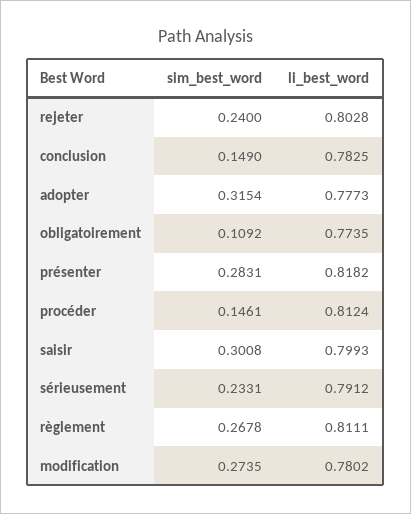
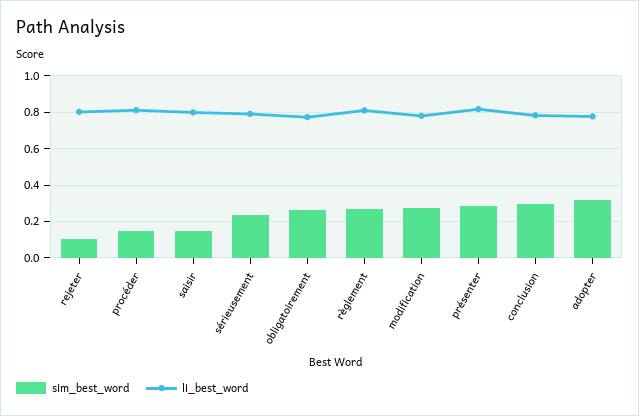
  {
    "sim_best_word": {
-     "rejeter": 0.24,
+     "rejeter": 0.1,
-     "conclusion": 0.149,
+     "conclusion": 0.3,
      "adopter": 0.3154,
-     "obligatoirement": 0.1092,
+     "obligatoirement": 0.25,
      "présenter": 0.2831,
      "procéder": 0.1461,
-     "saisir": 0.3008,
+     "saisir": 0.15,
      "sérieusement": 0.2331,
      "règlement": 0.2678,
      "modification": 0.2735
    },
    "li_best_word": {
      "rejeter": 0.8028,
      "conclusion": 0.7825,
      "adopter": 0.7773,
      "obligatoirement": 0.7735,
      "présenter": 0.8182,
      "procéder": 0.8124,
      "saisir": 0.7993,
      "sérieusement": 0.7912,
      "règlement": 0.8111,
      "modification": 0.7802
    }
  }

